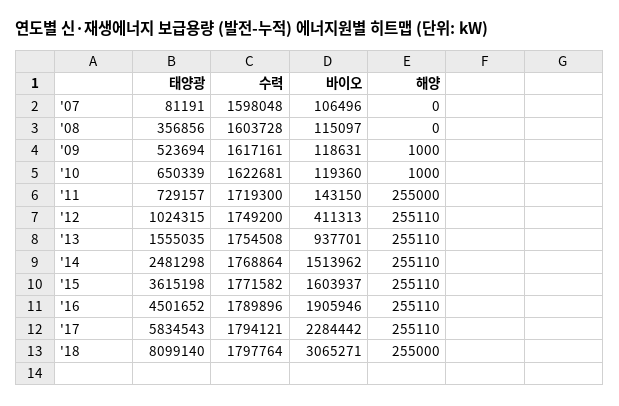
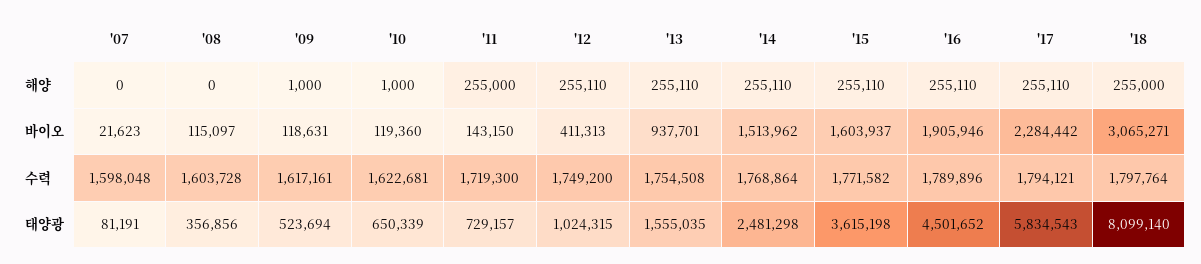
  {
    "태양광": {
      "'07": 81191,
      "'08": 356856,
      "'09": 523694,
      "'10": 650339,
      "'11": 729157,
      "'12": 1024315,
      "'13": 1555035,
      "'14": 2481298,
      "'15": 3615198,
      "'16": 4501652,
      "'17": 5834543,
      "'18": 8099140
    },
    "수력": {
      "'07": 1598048,
      "'08": 1603728,
      "'09": 1617161,
      "'10": 1622681,
      "'11": 1719300,
      "'12": 1749200,
      "'13": 1754508,
      "'14": 1768864,
      "'15": 1771582,
      "'16": 1789896,
      "'17": 1794121,
      "'18": 1797764
    },
    "바이오": {
-     "'07": 106496,
+     "'07": 21623,
      "'08": 115097,
      "'09": 118631,
      "'10": 119360,
      "'11": 143150,
      "'12": 411313,
      "'13": 937701,
      "'14": 1513962,
      "'15": 1603937,
      "'16": 1905946,
      "'17": 2284442,
      "'18": 3065271
    },
    "해양": {
      "'07": 0,
      "'08": 0,
      "'09": 1000,
      "'10": 1000,
      "'11": 255000,
      "'12": 255110,
      "'13": 255110,
      "'14": 255110,
      "'15": 255110,
      "'16": 255110,
      "'17": 255110,
      "'18": 255000
    }
  }

